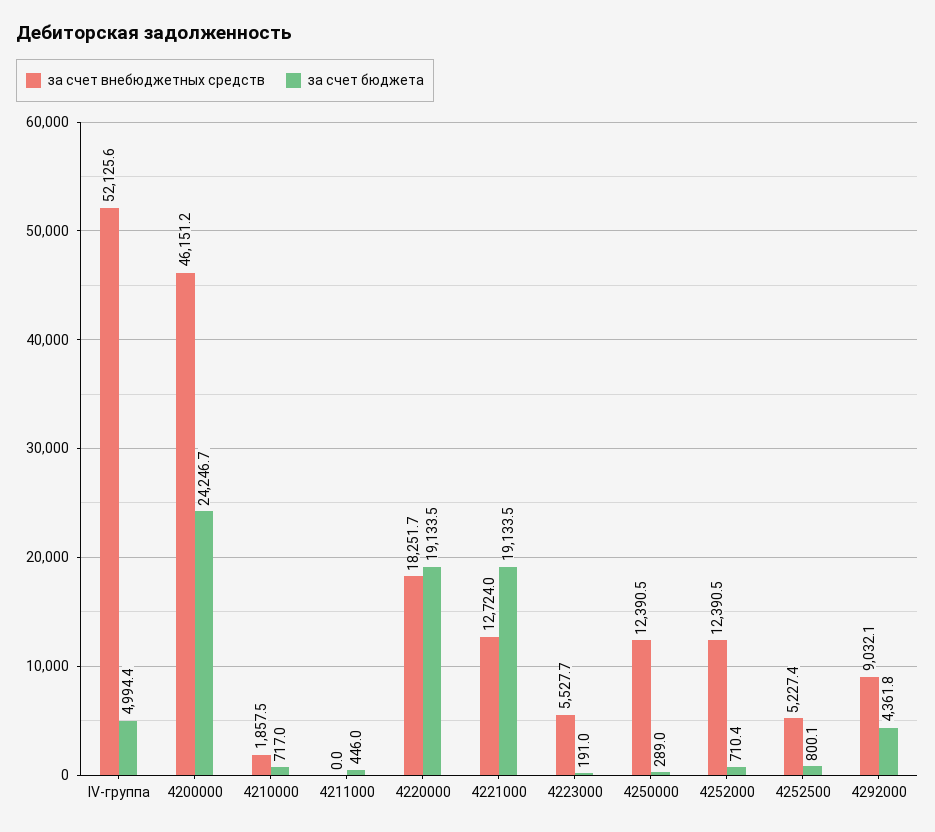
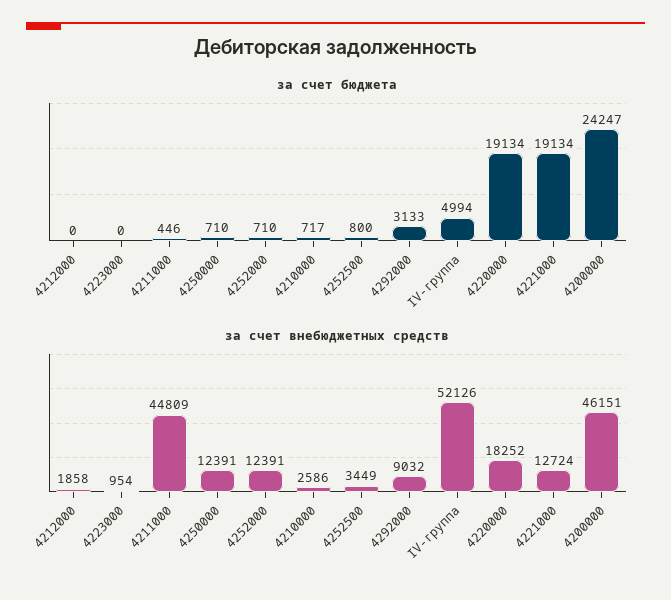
  {
    "за счет внебюджетных средств": {
      "IV-группа": 52125.6,
      "4200000": 46151.2,
-     "4210000": 1857.5,
+     "4210000": 2586,
-     "4211000": 0,
+     "4211000": 44809,
      "4220000": 18251.7,
      "4221000": 12724,
-     "4223000": 5527.7,
+     "4223000": 954,
      "4250000": 12390.5,
      "4252000": 12390.5,
-     "4252500": 5227.4,
+     "4252500": 3449,
-     "4292000": 9032.1
+     "4292000": 9032.1,
+     "4212000": 1858
    },
    "за счет бюджета": {
      "IV-группа": 4994.4,
      "4200000": 24246.7,
      "4210000": 717,
      "4211000": 446,
      "4220000": 19133.5,
      "4221000": 19133.5,
-     "4223000": 191,
+     "4223000": 0,
-     "4250000": 289,
+     "4250000": 710,
      "4252000": 710.4,
      "4252500": 800.1,
-     "4292000": 4361.8
+     "4292000": 3133,
+     "4212000": 0
    }
  }

